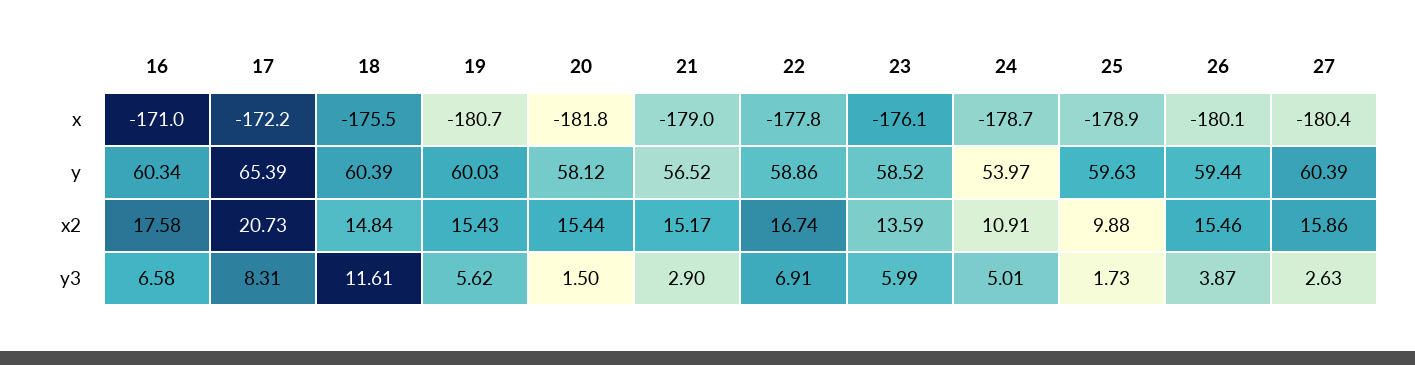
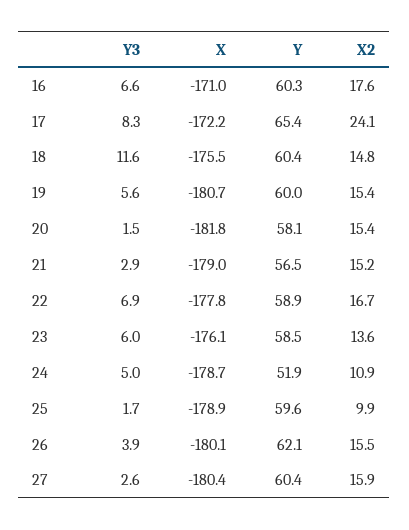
  {
    "16": {
      "x": -171,
      "y": 60.34,
      "x2": 17.58,
      "y3": 6.58
    },
    "17": {
      "x": -172.2,
      "y": 65.39,
-     "x2": 20.73,
+     "x2": 24.1,
      "y3": 8.31
    },
    "18": {
      "x": -175.5,
      "y": 60.39,
      "x2": 14.84,
      "y3": 11.61
    },
    "19": {
      "x": -180.7,
      "y": 60.03,
      "x2": 15.43,
      "y3": 5.62
    },
    "20": {
      "x": -181.8,
      "y": 58.12,
      "x2": 15.44,
      "y3": 1.5
    },
    "21": {
      "x": -179,
      "y": 56.52,
      "x2": 15.17,
      "y3": 2.9
    },
    "22": {
      "x": -177.8,
      "y": 58.86,
      "x2": 16.74,
      "y3": 6.91
    },
    "23": {
      "x": -176.1,
      "y": 58.52,
      "x2": 13.59,
      "y3": 5.99
    },
    "24": {
      "x": -178.7,
-     "y": 53.97,
+     "y": 51.9,
      "x2": 10.91,
      "y3": 5.01
    },
    "25": {
      "x": -178.9,
      "y": 59.63,
      "x2": 9.88,
      "y3": 1.73
    },
    "26": {
      "x": -180.1,
-     "y": 59.44,
+     "y": 62.1,
      "x2": 15.46,
      "y3": 3.87
    },
    "27": {
      "x": -180.4,
      "y": 60.39,
      "x2": 15.86,
      "y3": 2.63
    }
  }

